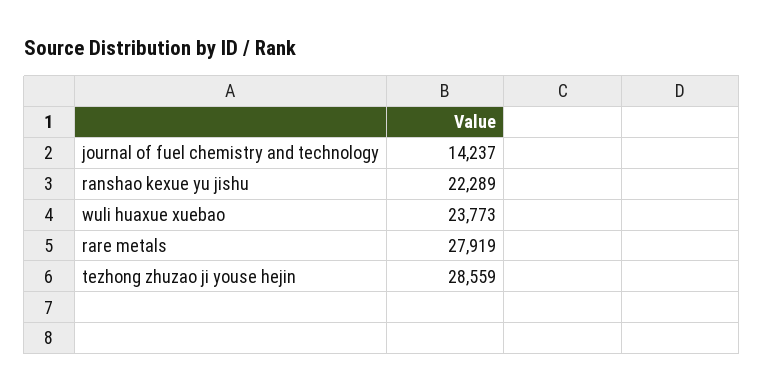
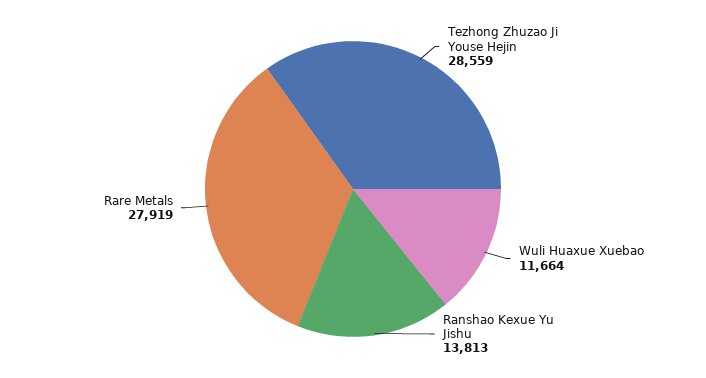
  {
-   "journal of fuel chemistry and technology": 14237,
-   "ranshao kexue yu jishu": 22289,
+   "ranshao kexue yu jishu": 13813,
-   "wuli huaxue xuebao": 23773,
+   "wuli huaxue xuebao": 11664,
    "rare metals": 27919,
    "tezhong zhuzao ji youse hejin": 28559
  }

